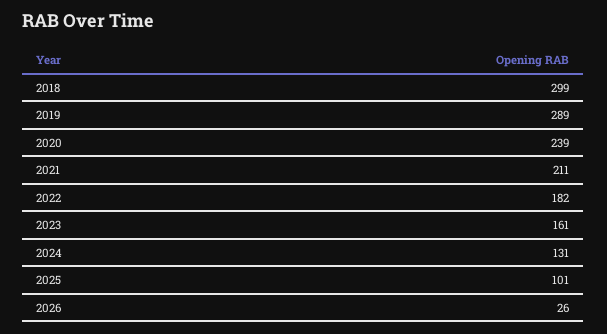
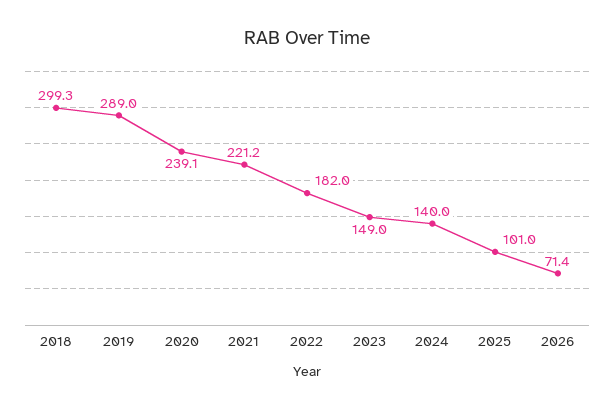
  {
    "2018": 299.3,
    "2019": 289,
    "2020": 239.1,
-   "2021": 211,
+   "2021": 221.2,
    "2022": 182,
-   "2023": 161,
+   "2023": 149,
-   "2024": 131,
+   "2024": 140,
    "2025": 101,
-   "2026": 26
+   "2026": 71.4
  }

